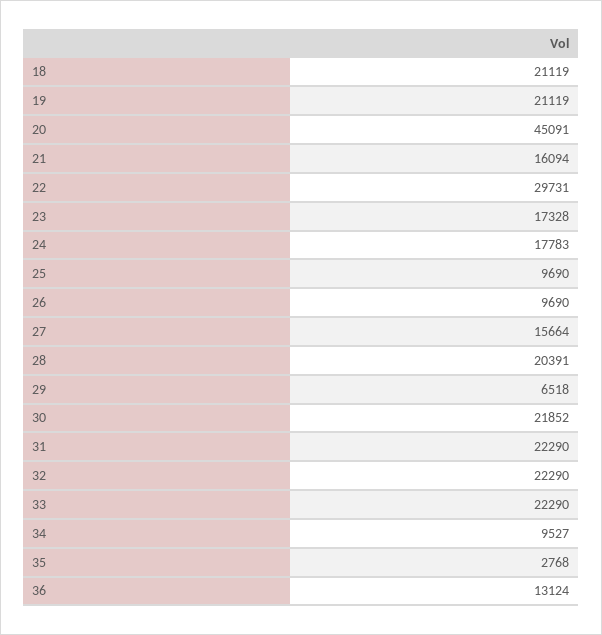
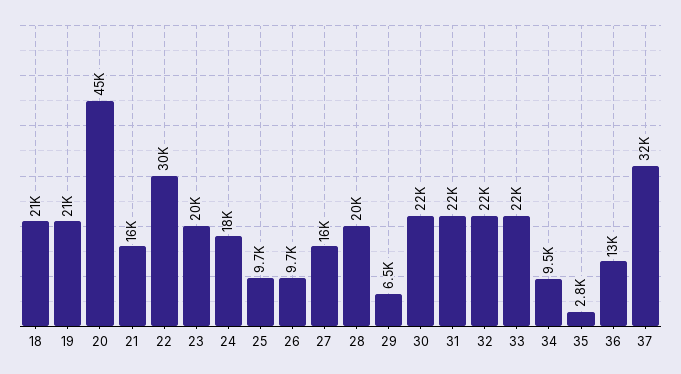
  {
    "18": 21119,
    "19": 21119,
    "20": 45091,
    "21": 16094,
    "22": 29731,
-   "23": 17328,
+   "23": 20000,
    "24": 17783,
    "25": 9690,
    "26": 9690,
    "27": 15664,
    "28": 20391,
    "29": 6518,
    "30": 21852,
    "31": 22290,
    "32": 22290,
    "33": 22290,
    "34": 9527,
    "35": 2768,
-   "36": 13124
+   "36": 13124,
+   "37": 32000
  }

